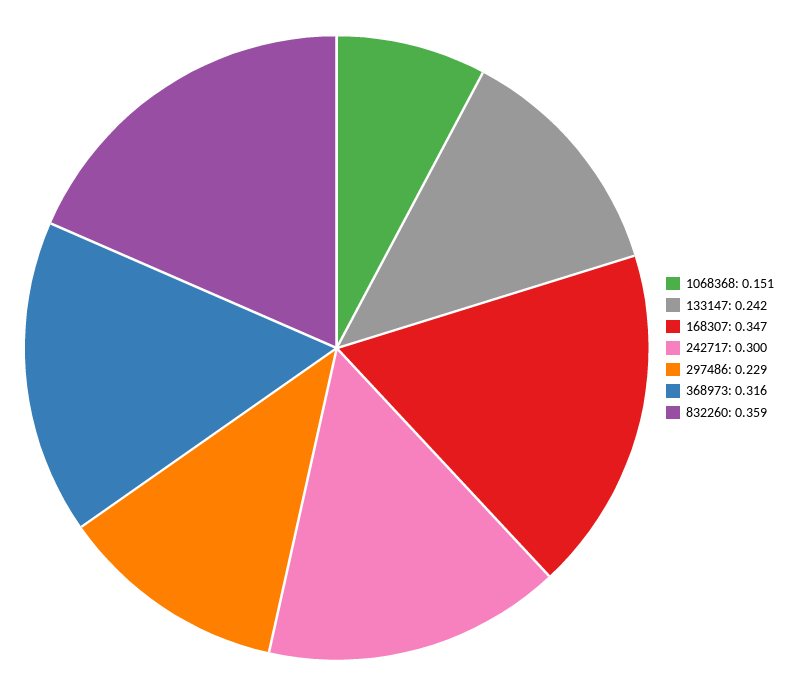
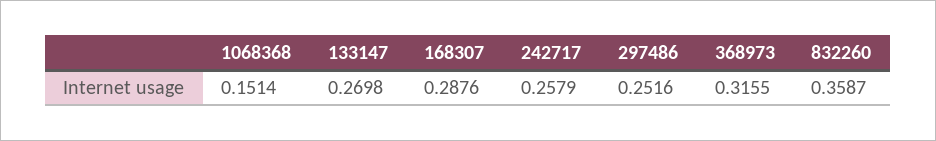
  {
    "1068368": 0.1514,
-   "133147": 0.242,
+   "133147": 0.2698,
-   "168307": 0.347,
+   "168307": 0.2876,
-   "242717": 0.3,
+   "242717": 0.2579,
-   "297486": 0.229,
+   "297486": 0.2516,
    "368973": 0.3155,
    "832260": 0.3587
  }

